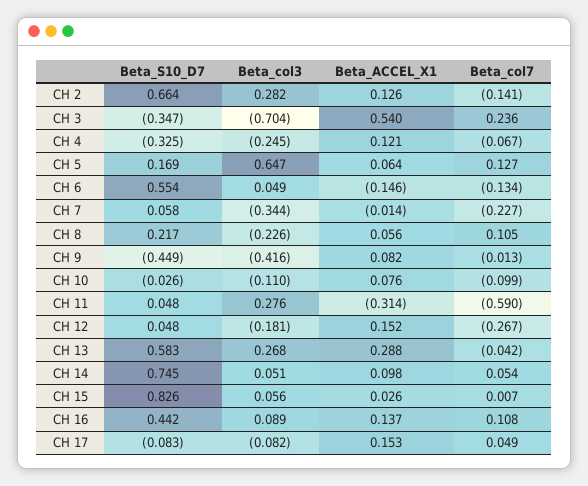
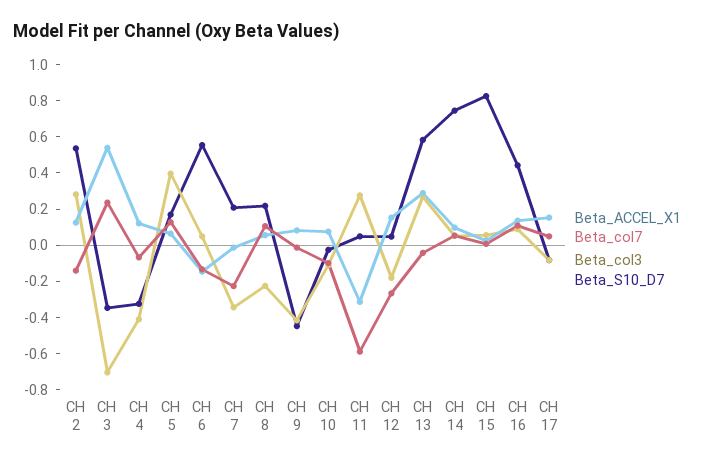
  {
    "Beta_S10_D7": {
-     "CH 2": 0.664,
+     "CH 2": 0.55,
      "CH 3": -0.347,
      "CH 4": -0.325,
      "CH 5": 0.169,
      "CH 6": 0.554,
-     "CH 7": 0.058,
+     "CH 7": 0.2,
      "CH 8": 0.217,
      "CH 9": -0.449,
      "CH 10": -0.026,
      "CH 11": 0.048,
      "CH 12": 0.048,
      "CH 13": 0.583,
      "CH 14": 0.745,
      "CH 15": 0.826,
      "CH 16": 0.442,
      "CH 17": -0.083
    },
    "Beta_col3": {
      "CH 2": 0.282,
      "CH 3": -0.704,
-     "CH 4": -0.245,
+     "CH 4": -0.4,
-     "CH 5": 0.647,
+     "CH 5": 0.4,
      "CH 6": 0.049,
      "CH 7": -0.344,
      "CH 8": -0.226,
      "CH 9": -0.416,
      "CH 10": -0.11,
      "CH 11": 0.276,
      "CH 12": -0.181,
      "CH 13": 0.268,
      "CH 14": 0.051,
      "CH 15": 0.056,
      "CH 16": 0.089,
      "CH 17": -0.082
    },
    "Beta_ACCEL_X1": {
      "CH 2": 0.126,
      "CH 3": 0.54,
      "CH 4": 0.121,
      "CH 5": 0.064,
      "CH 6": -0.146,
      "CH 7": -0.014,
      "CH 8": 0.056,
      "CH 9": 0.082,
      "CH 10": 0.076,
      "CH 11": -0.314,
      "CH 12": 0.152,
      "CH 13": 0.288,
      "CH 14": 0.098,
      "CH 15": 0.026,
      "CH 16": 0.137,
      "CH 17": 0.153
    },
    "Beta_col7": {
      "CH 2": -0.141,
      "CH 3": 0.236,
      "CH 4": -0.067,
      "CH 5": 0.127,
      "CH 6": -0.134,
      "CH 7": -0.227,
      "CH 8": 0.105,
      "CH 9": -0.013,
      "CH 10": -0.099,
      "CH 11": -0.59,
      "CH 12": -0.267,
      "CH 13": -0.042,
      "CH 14": 0.054,
      "CH 15": 0.007,
      "CH 16": 0.108,
      "CH 17": 0.049
    }
  }

